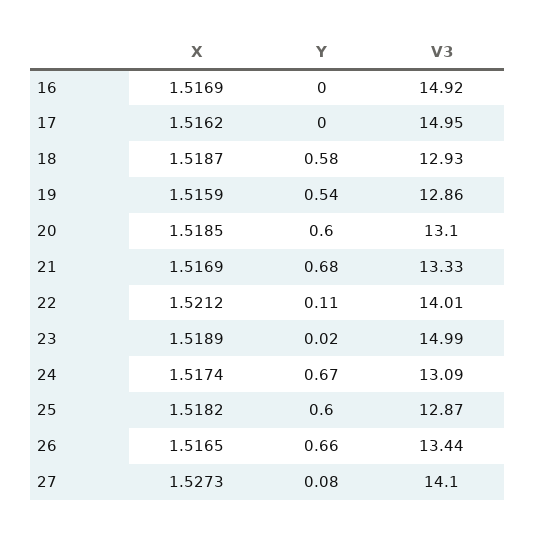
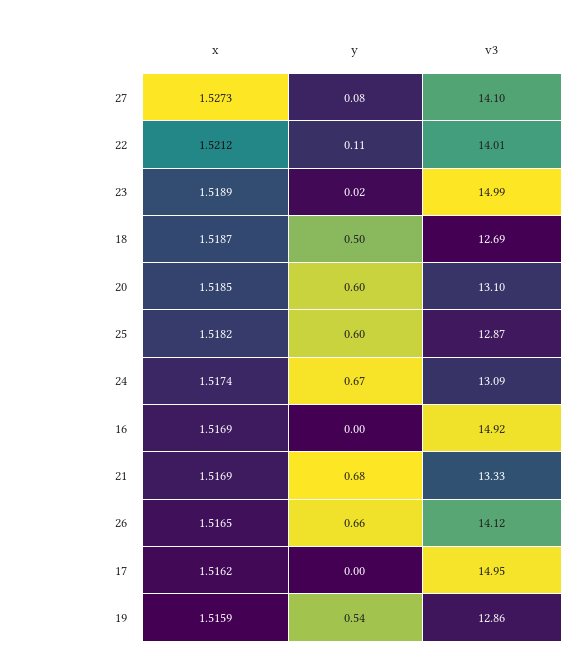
  {
    "X": {
      "16": 1.5169,
      "17": 1.5162,
      "18": 1.5187,
      "19": 1.5159,
      "20": 1.5185,
      "21": 1.5169,
      "22": 1.5212,
      "23": 1.5189,
      "24": 1.5174,
      "25": 1.5182,
      "26": 1.5165,
      "27": 1.5273
    },
    "Y": {
      "16": 0,
      "17": 0,
-     "18": 0.58,
+     "18": 0.5,
      "19": 0.54,
      "20": 0.6,
      "21": 0.68,
      "22": 0.11,
      "23": 0.02,
      "24": 0.67,
      "25": 0.6,
      "26": 0.66,
      "27": 0.08
    },
    "V3": {
      "16": 14.92,
      "17": 14.95,
-     "18": 12.93,
+     "18": 12.69,
      "19": 12.86,
      "20": 13.1,
      "21": 13.33,
      "22": 14.01,
      "23": 14.99,
      "24": 13.09,
      "25": 12.87,
-     "26": 13.44,
+     "26": 14.12,
      "27": 14.1
    }
  }

